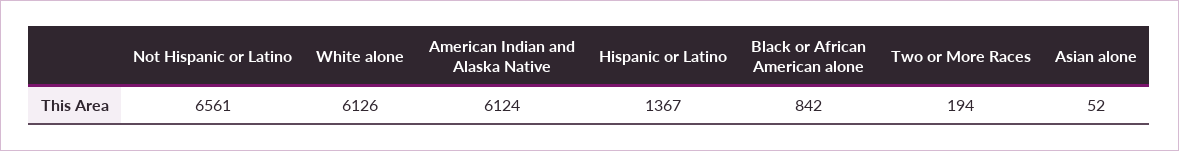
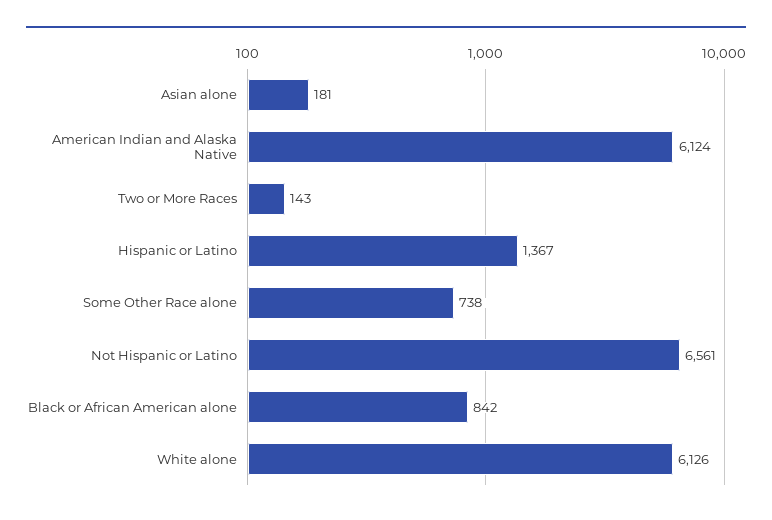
  {
    "Not Hispanic or Latino": 6561,
    "White alone": 6126,
    "American Indian and Alaska Native": 6124,
    "Hispanic or Latino": 1367,
    "Black or African American alone": 842,
-   "Two or More Races": 194,
+   "Two or More Races": 143,
-   "Asian alone": 52
+   "Asian alone": 181,
+   "Some Other Race alone": 738
  }

